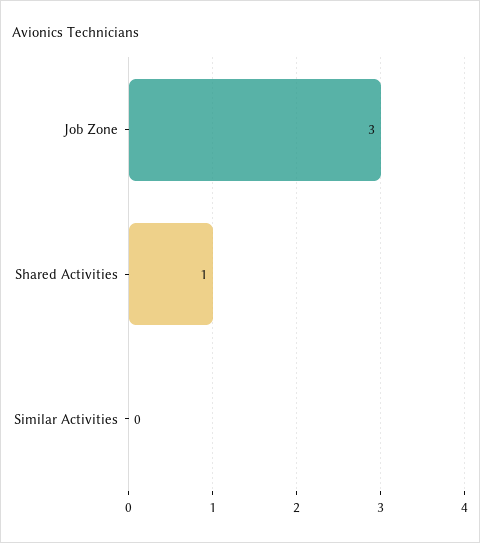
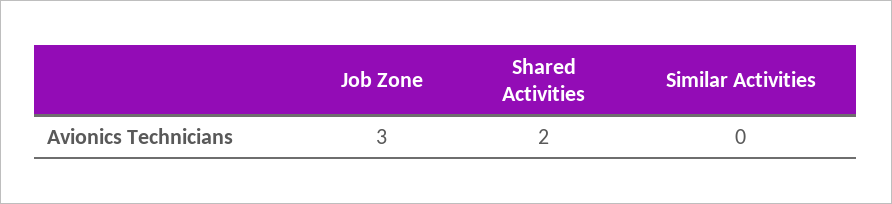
  {
    "Job Zone": 3,
-   "Shared Activities": 1,
+   "Shared Activities": 2,
    "Similar Activities": 0
  }

